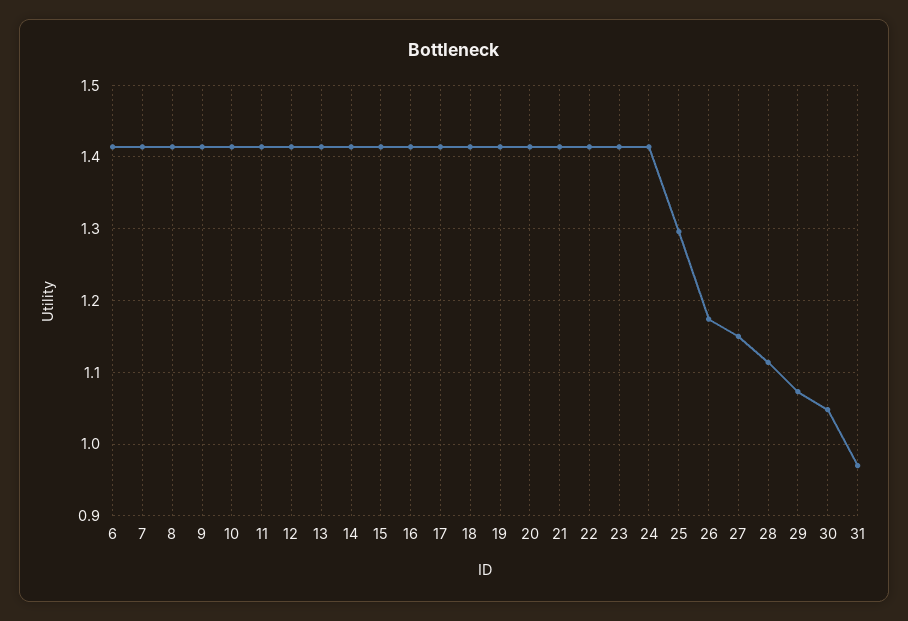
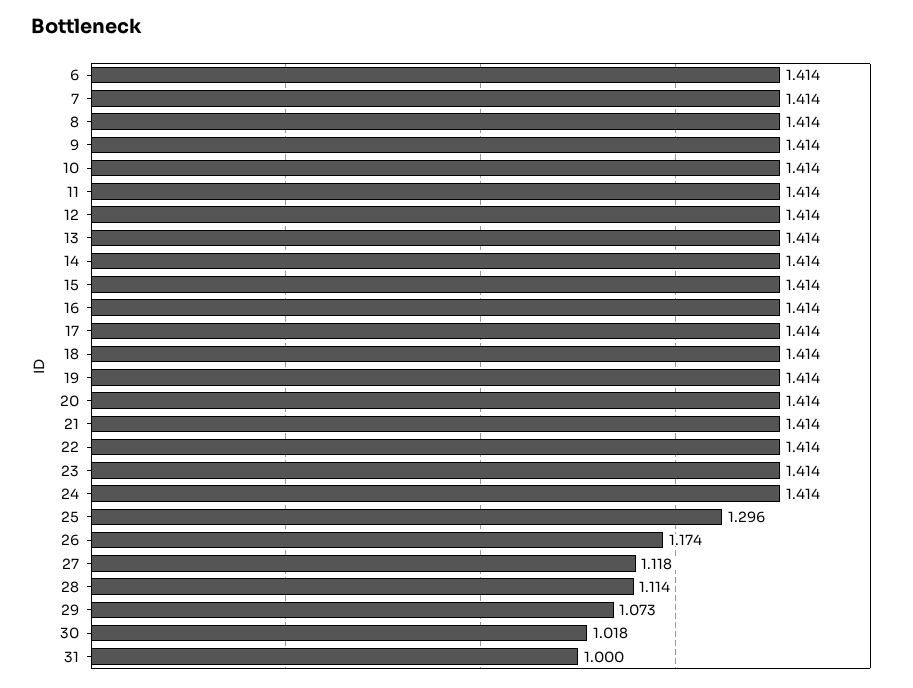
  {
    "6": 1.414,
    "7": 1.414,
    "8": 1.414,
    "9": 1.414,
    "10": 1.414,
    "11": 1.414,
    "12": 1.414,
    "13": 1.414,
    "14": 1.414,
    "15": 1.414,
    "16": 1.414,
    "17": 1.414,
    "18": 1.414,
    "19": 1.414,
    "20": 1.414,
    "21": 1.414,
    "22": 1.414,
    "23": 1.414,
    "24": 1.414,
    "25": 1.296,
    "26": 1.174,
-   "27": 1.15,
+   "27": 1.118,
    "28": 1.114,
    "29": 1.073,
-   "30": 1.05,
+   "30": 1.018,
-   "31": 0.97
+   "31": 1
  }

